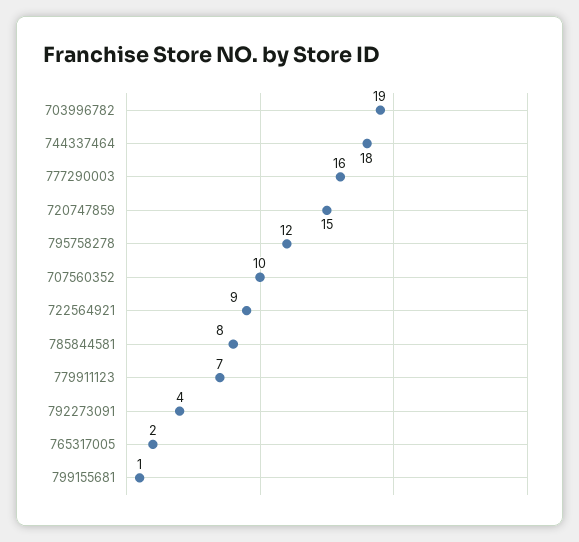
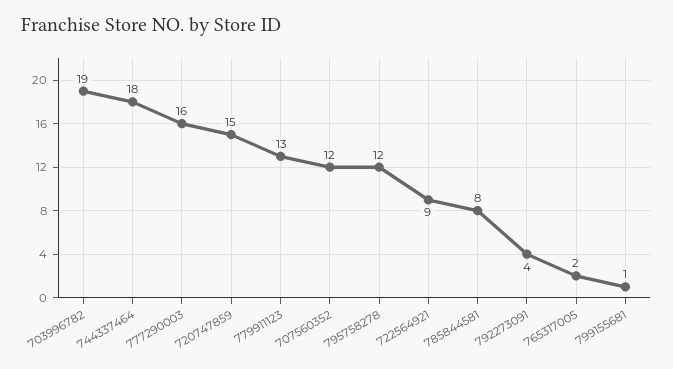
  {
    "703996782": 19,
    "744337464": 18,
    "777290003": 16,
    "720747859": 15,
    "795758278": 12,
-   "707560352": 10,
+   "707560352": 12,
    "722564921": 9,
    "785844581": 8,
-   "779911123": 7,
+   "779911123": 13,
    "792273091": 4,
    "765317005": 2,
    "799155681": 1
  }

